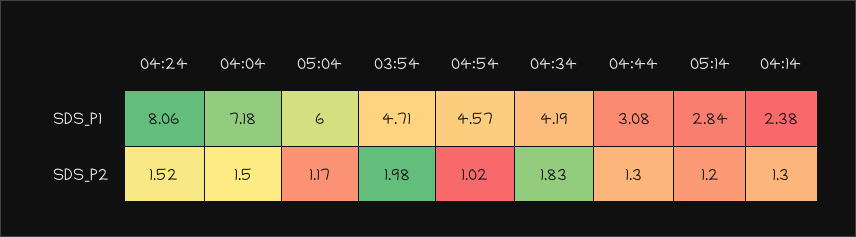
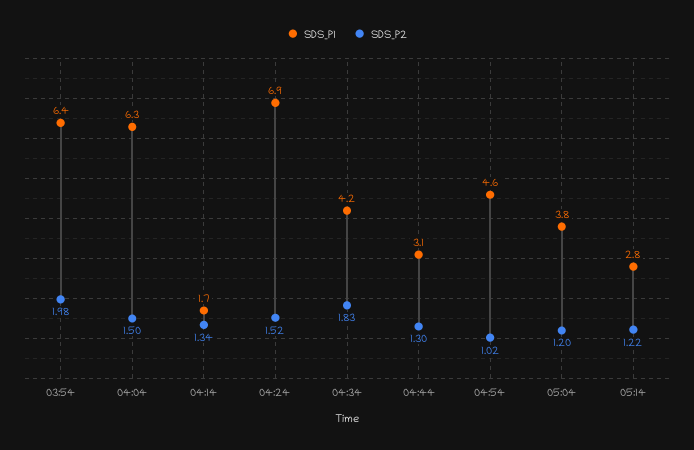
  {
    "SDS_P1": {
-     "04:24": 8.06,
+     "04:24": 6.9,
-     "04:04": 7.18,
+     "04:04": 6.3,
-     "05:04": 6,
+     "05:04": 3.8,
-     "03:54": 4.71,
+     "03:54": 6.4,
      "04:54": 4.57,
      "04:34": 4.19,
      "04:44": 3.08,
      "05:14": 2.84,
-     "04:14": 2.38
+     "04:14": 1.7
    },
    "SDS_P2": {
      "04:24": 1.52,
      "04:04": 1.5,
-     "05:04": 1.17,
+     "05:04": 1.2,
      "03:54": 1.98,
      "04:54": 1.02,
      "04:34": 1.83,
      "04:44": 1.3,
-     "05:14": 1.2,
+     "05:14": 1.22,
-     "04:14": 1.3
+     "04:14": 1.34
    }
  }

